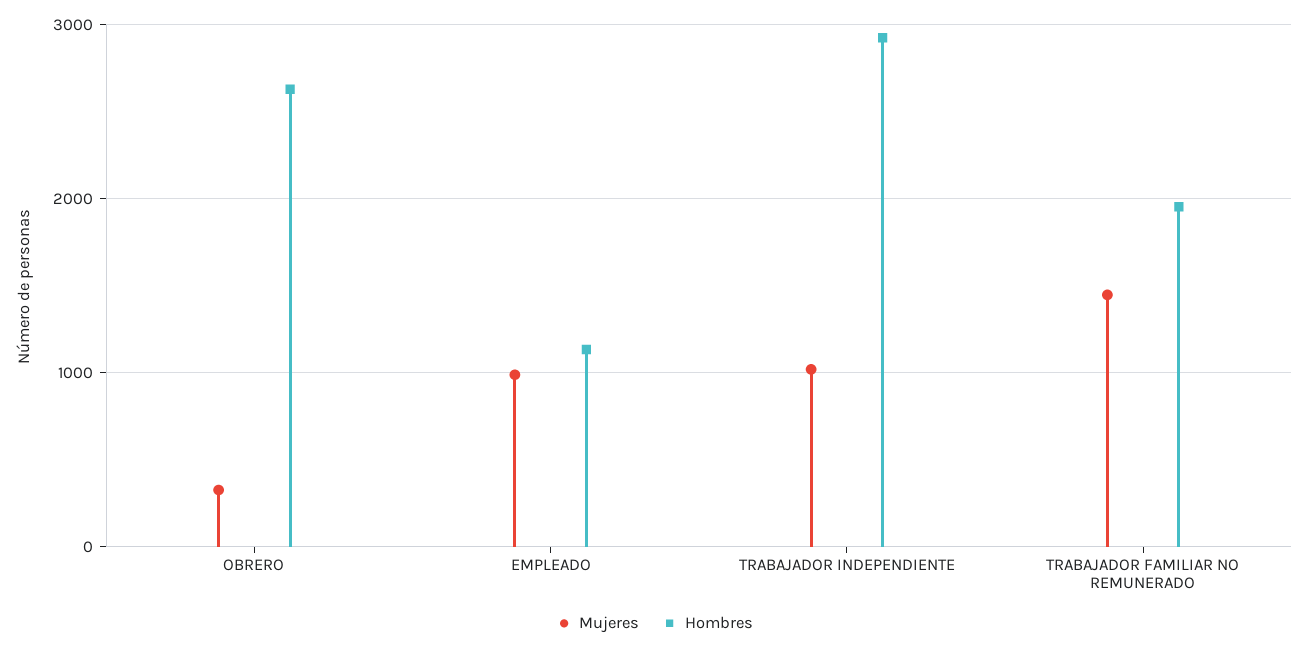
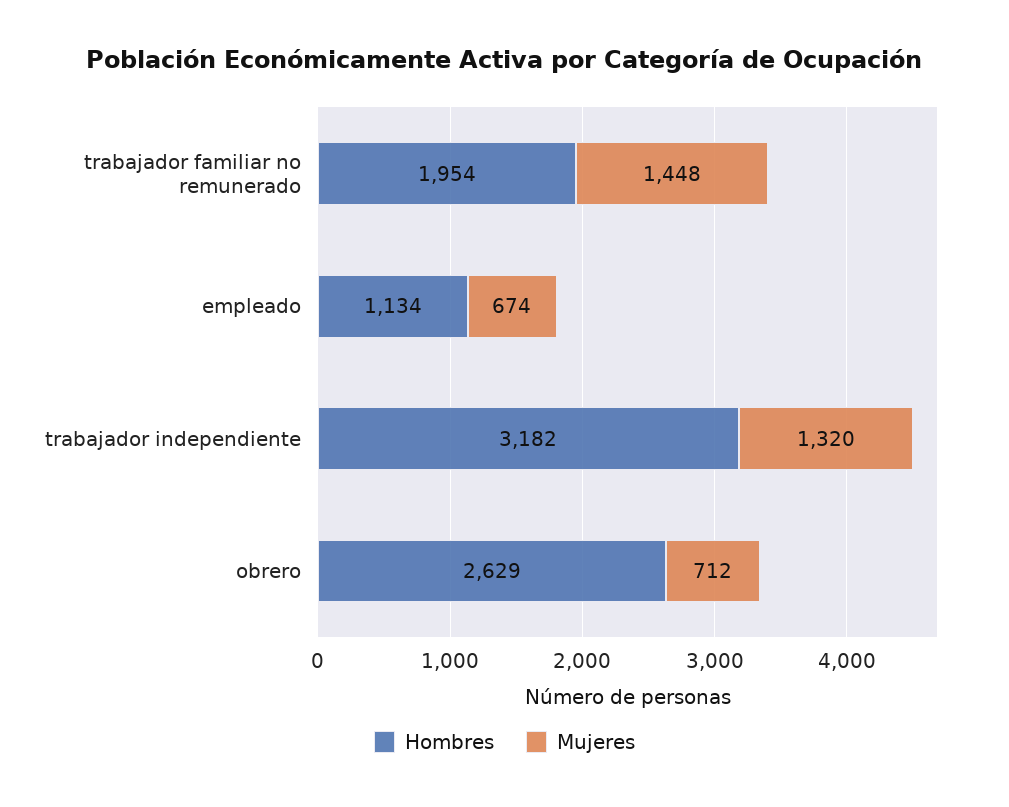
  {
    "Mujeres": {
-     "OBRERO": 300,
+     "OBRERO": 712,
-     "EMPLEADO": 1000,
+     "EMPLEADO": 674,
-     "TRABAJADOR INDEPENDIENTE": 1000,
+     "TRABAJADOR INDEPENDIENTE": 1320,
      "TRABAJADOR FAMILIAR NO REMUNERADO": 1448
    },
    "Hombres": {
      "OBRERO": 2629,
      "EMPLEADO": 1134,
-     "TRABAJADOR INDEPENDIENTE": 2900,
+     "TRABAJADOR INDEPENDIENTE": 3182,
      "TRABAJADOR FAMILIAR NO REMUNERADO": 1954
    }
  }

